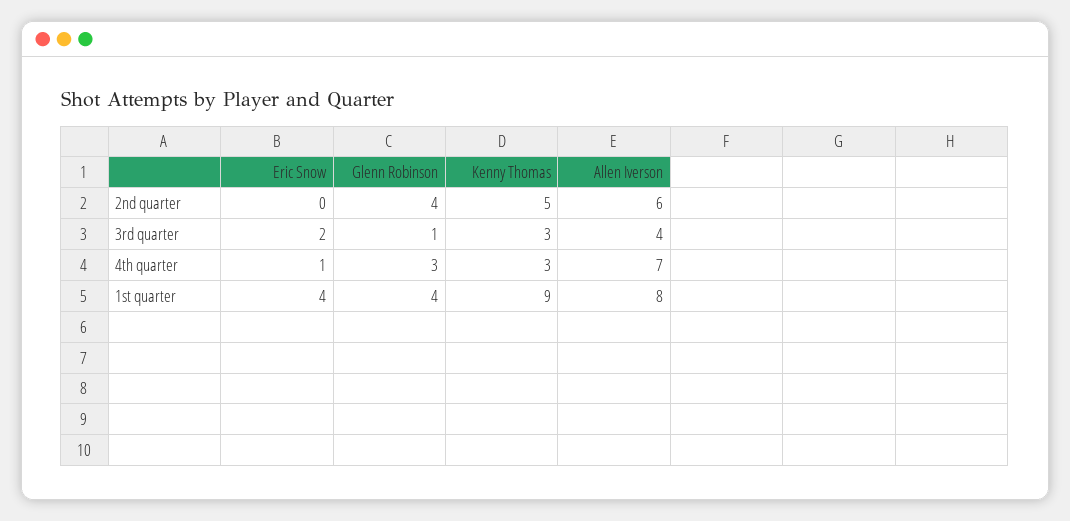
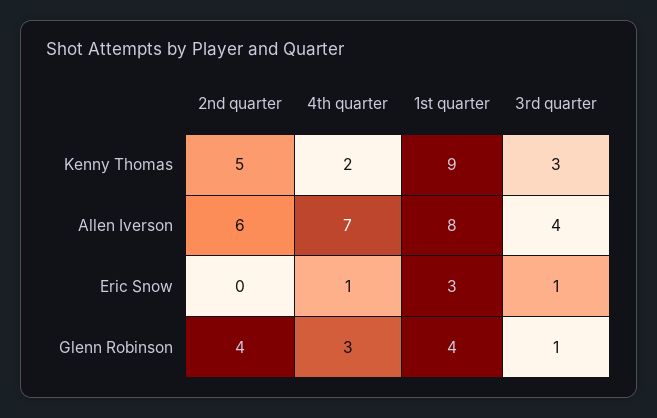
  {
    "Eric Snow": {
      "2nd quarter": 0,
-     "3rd quarter": 2,
+     "3rd quarter": 1,
      "4th quarter": 1,
-     "1st quarter": 4
+     "1st quarter": 3
    },
    "Glenn Robinson": {
      "2nd quarter": 4,
      "3rd quarter": 1,
      "4th quarter": 3,
      "1st quarter": 4
    },
    "Kenny Thomas": {
      "2nd quarter": 5,
      "3rd quarter": 3,
-     "4th quarter": 3,
+     "4th quarter": 2,
      "1st quarter": 9
    },
    "Allen Iverson": {
      "2nd quarter": 6,
      "3rd quarter": 4,
      "4th quarter": 7,
      "1st quarter": 8
    }
  }

